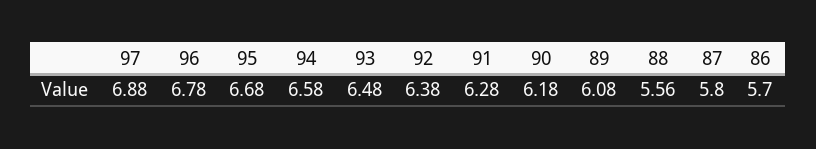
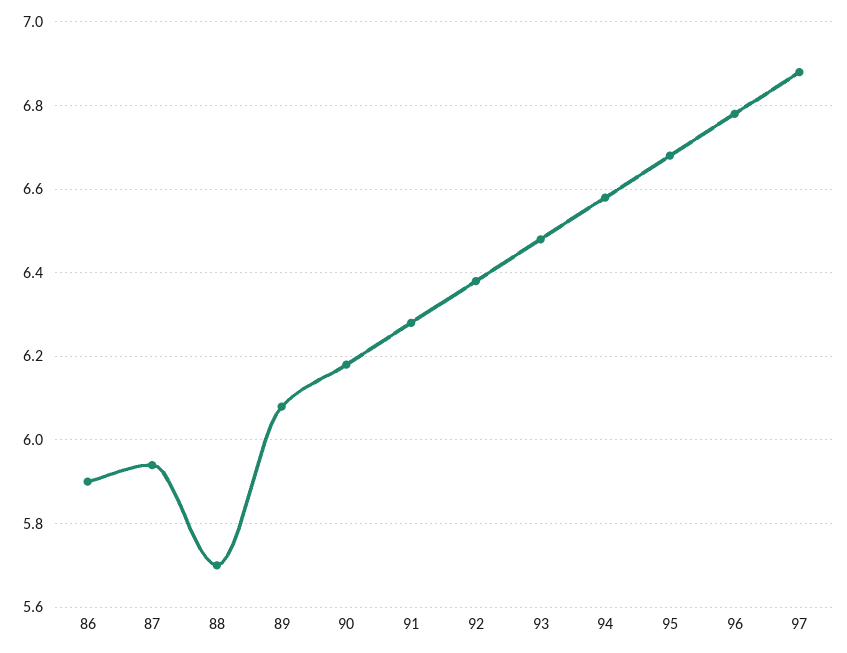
  {
    "97": 6.88,
    "96": 6.78,
    "95": 6.68,
    "94": 6.58,
    "93": 6.48,
    "92": 6.38,
    "91": 6.28,
    "90": 6.18,
    "89": 6.08,
-   "88": 5.56,
+   "88": 5.7,
-   "87": 5.8,
+   "87": 5.95,
-   "86": 5.7
+   "86": 5.9
  }

